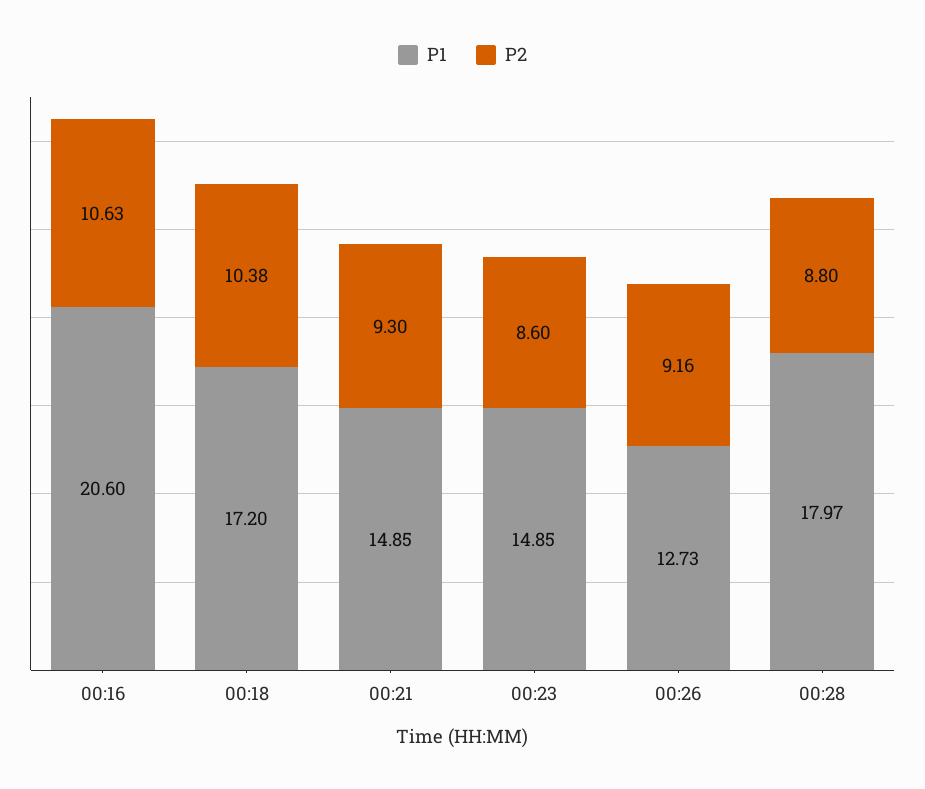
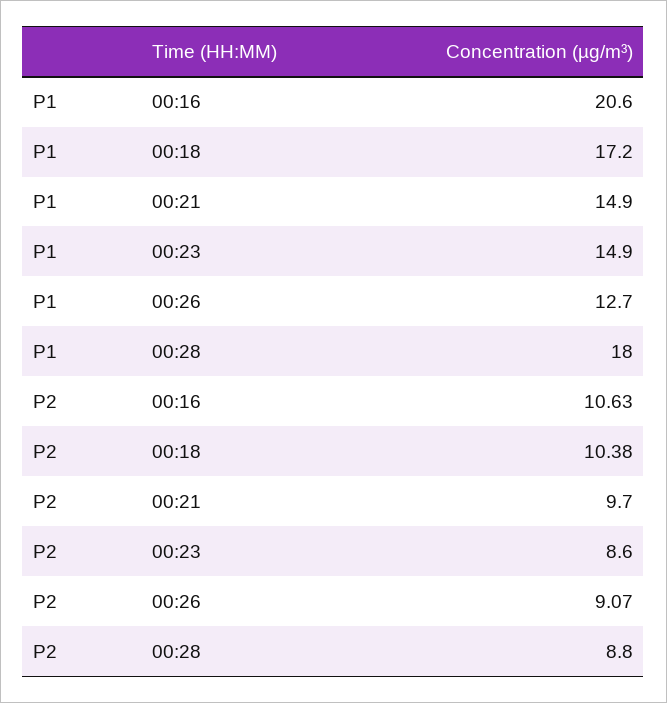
  {
    "P1": {
      "00:16": 20.6,
      "00:18": 17.2,
      "00:21": 14.85,
      "00:23": 14.85,
      "00:26": 12.73,
      "00:28": 17.97
    },
    "P2": {
      "00:16": 10.63,
      "00:18": 10.38,
-     "00:21": 9.3,
+     "00:21": 9.7,
      "00:23": 8.6,
-     "00:26": 9.16,
+     "00:26": 9.07,
      "00:28": 8.8
    }
  }

